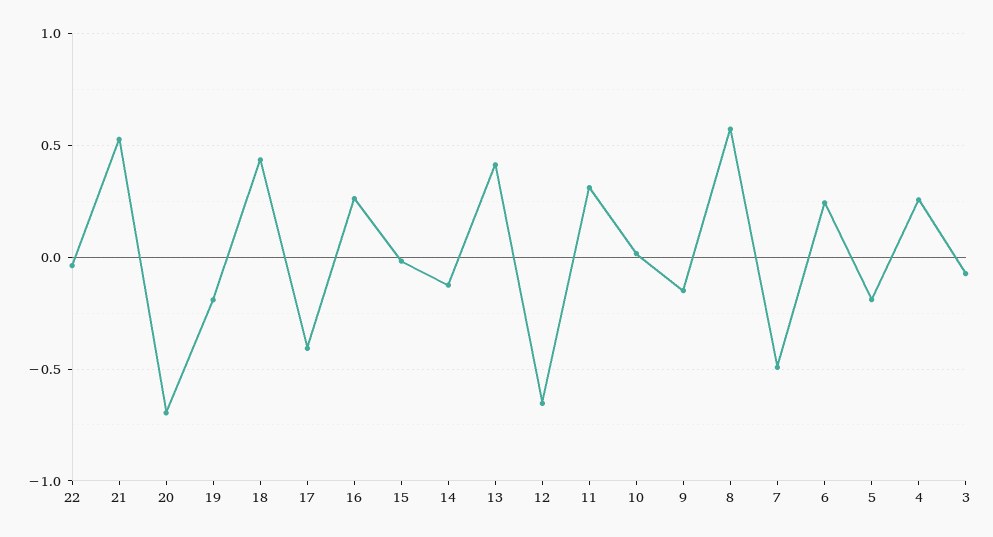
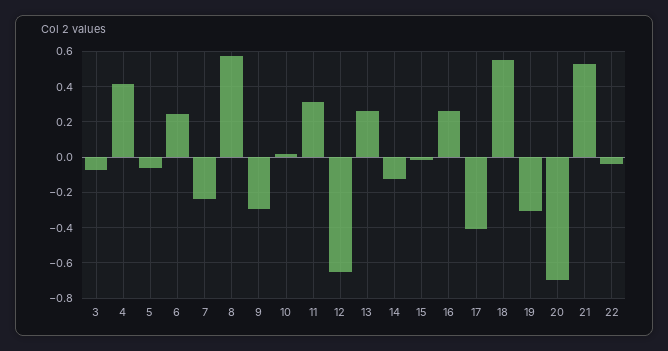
  {
    "22": -0.05,
    "21": 0.55,
    "20": -0.7,
-   "19": -0.2,
+   "19": -0.3,
-   "18": 0.45,
+   "18": 0.55,
    "17": -0.4,
    "16": 0.25,
    "15": 0,
    "14": -0.15,
-   "13": 0.4,
+   "13": 0.25,
    "12": -0.65,
    "11": 0.3,
    "10": 0,
-   "9": -0.15,
+   "9": -0.3,
    "8": 0.55,
-   "7": -0.5,
+   "7": -0.25,
    "6": 0.25,
-   "5": -0.2,
+   "5": -0.05,
-   "4": 0.25,
+   "4": 0.4,
    "3": -0.05
  }

